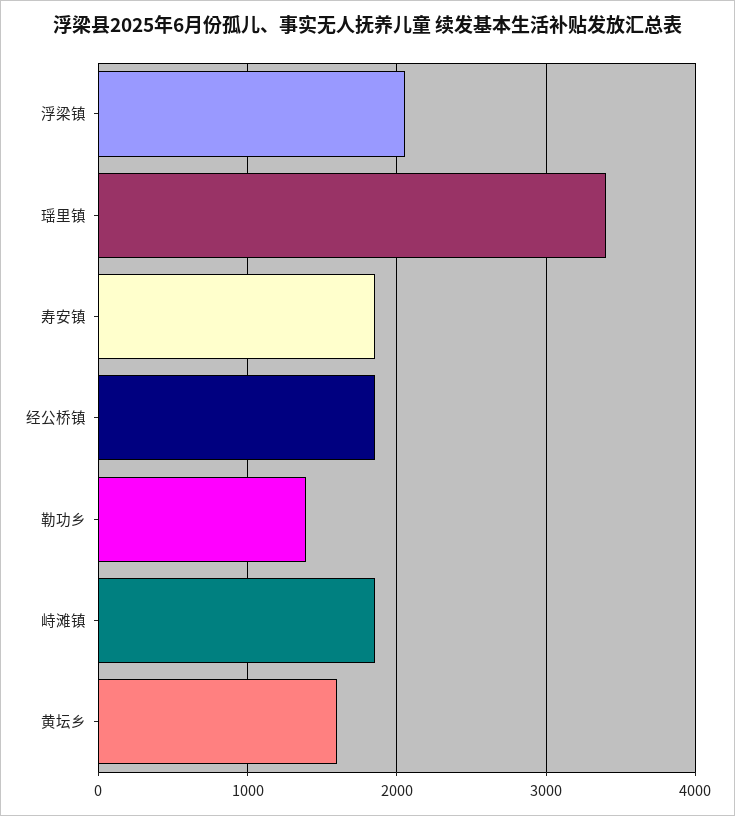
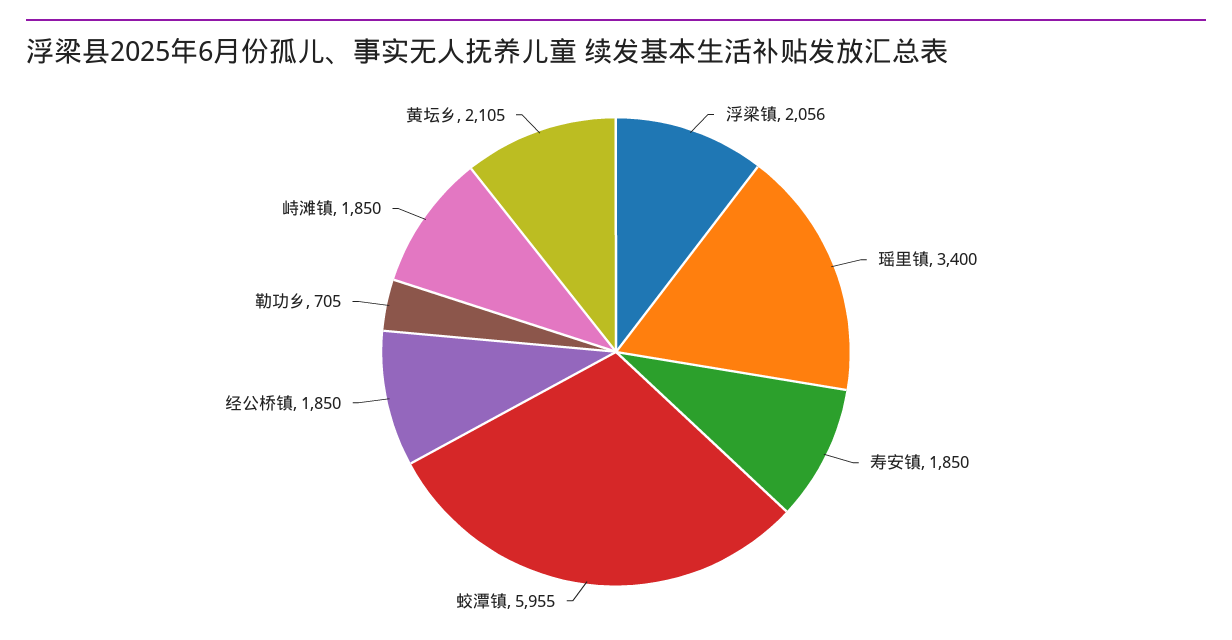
  {
    "浮梁镇": 2056,
    "瑶里镇": 3400,
    "寿安镇": 1850,
    "经公桥镇": 1850,
-   "勒功乡": 1400,
+   "勒功乡": 705,
    "峙滩镇": 1850,
-   "黄坛乡": 1600
+   "黄坛乡": 2105,
+   "蛟潭镇": 5955
  }

